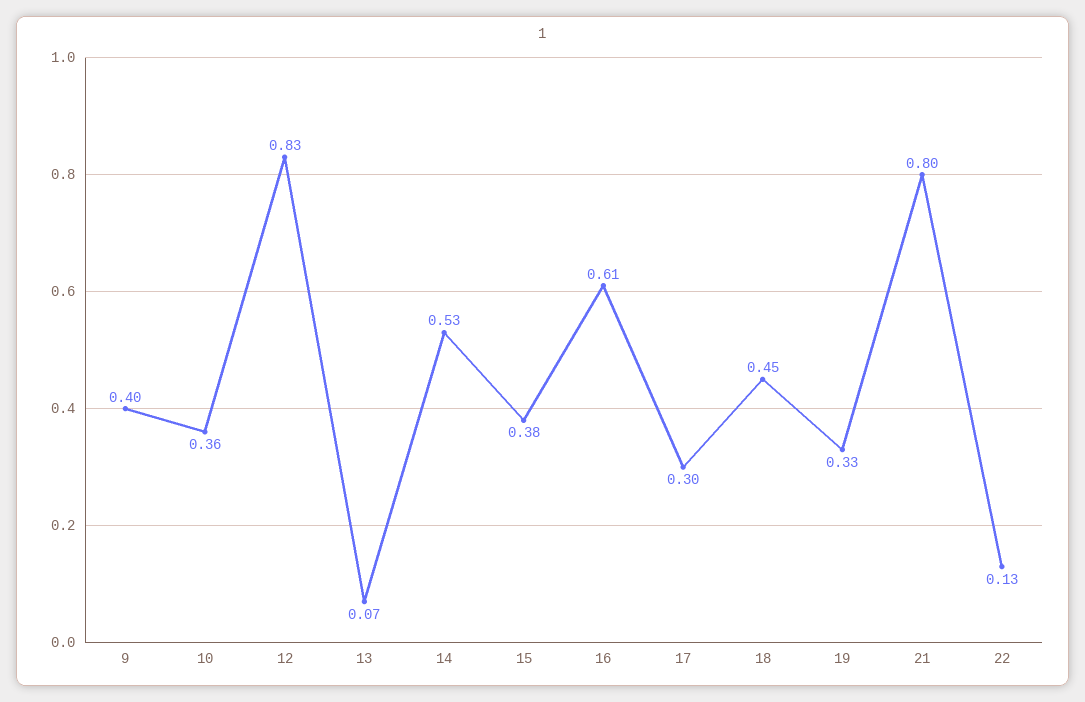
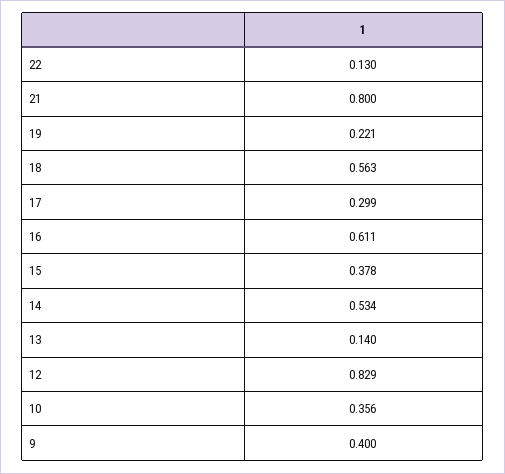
  {
    "9": 0.4,
    "10": 0.356,
    "12": 0.829,
-   "13": 0.07,
+   "13": 0.14,
    "14": 0.534,
    "15": 0.378,
    "16": 0.611,
    "17": 0.299,
-   "18": 0.45,
+   "18": 0.563,
-   "19": 0.33,
+   "19": 0.221,
    "21": 0.8,
    "22": 0.13
  }

